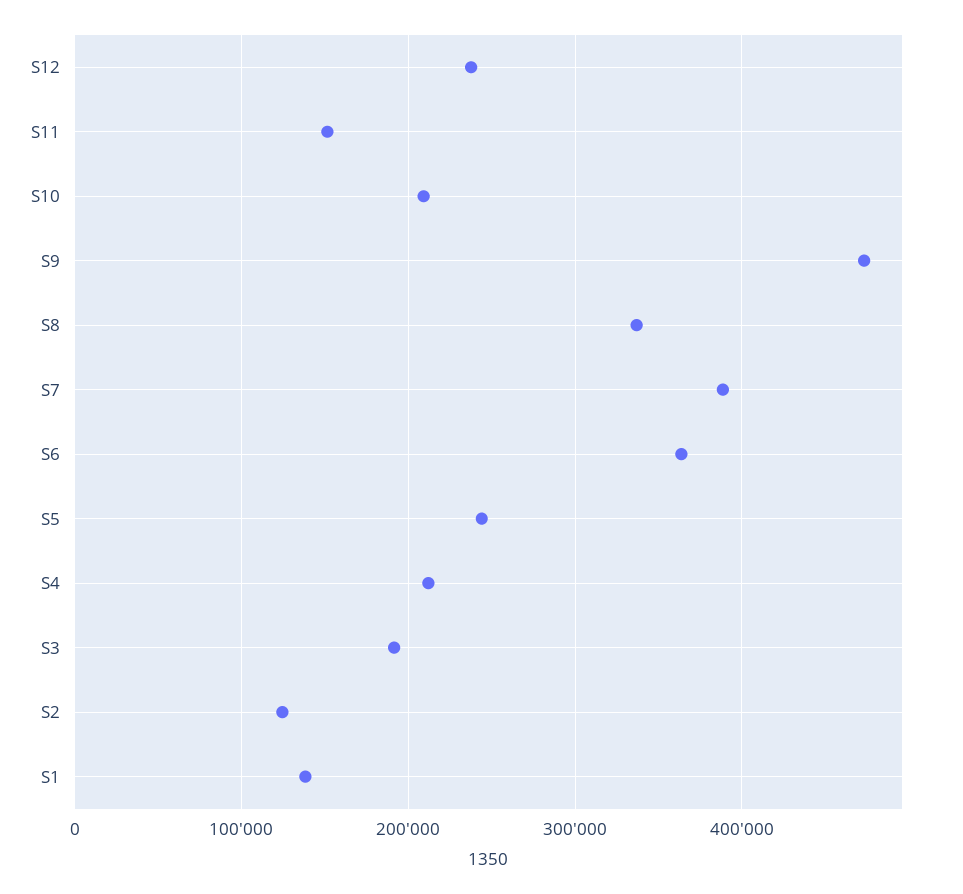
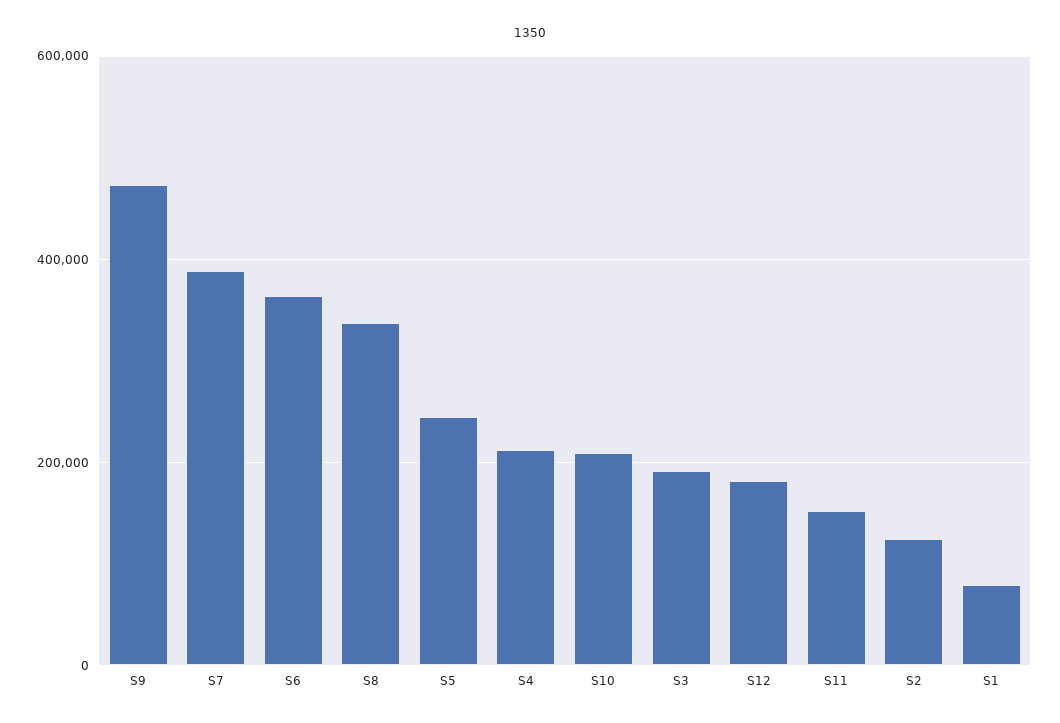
  {
-   "S12": 240000,
+   "S12": 180000,
    "S11": 150000,
    "S10": 210000,
    "S9": 470000,
    "S8": 340000,
    "S7": 390000,
    "S6": 360000,
    "S5": 240000,
    "S4": 210000,
    "S3": 190000,
    "S2": 120000,
-   "S1": 140000
+   "S1": 80000
  }

